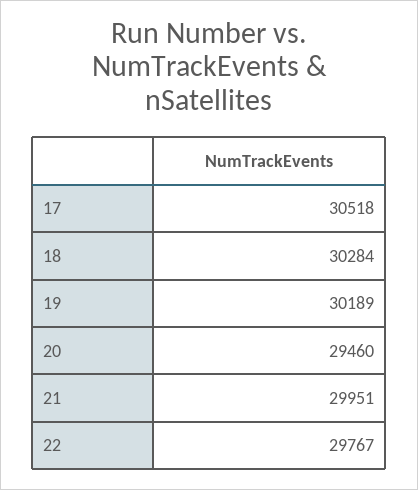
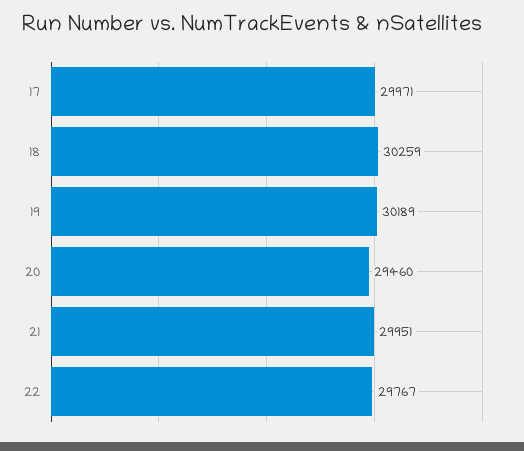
  {
-   "17": 30518,
+   "17": 29971,
-   "18": 30284,
+   "18": 30259,
    "19": 30189,
    "20": 29460,
    "21": 29951,
    "22": 29767
  }

